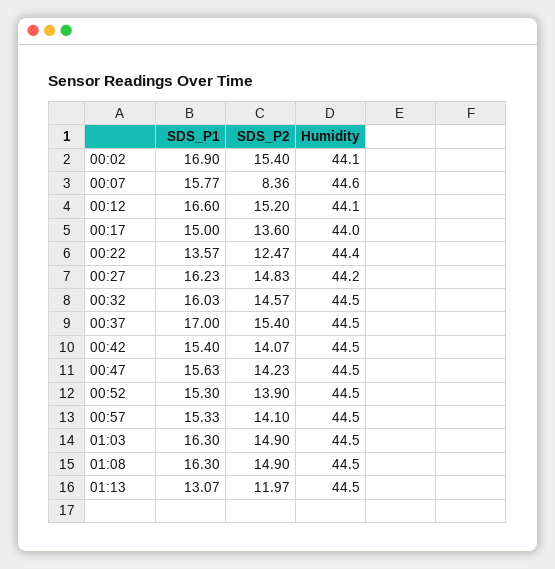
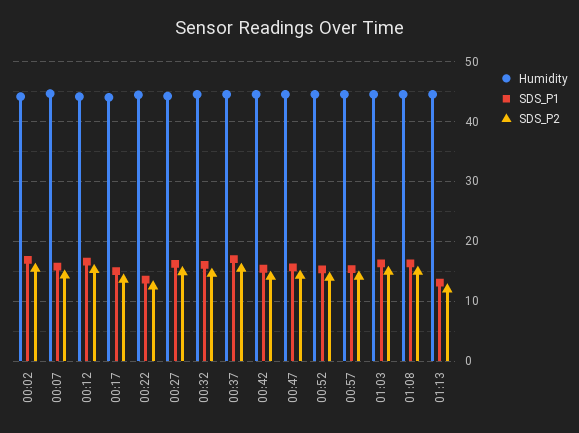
  {
    "SDS_P1": {
      "00:02": 16.9,
      "00:07": 15.77,
      "00:12": 16.6,
      "00:17": 15,
      "00:22": 13.57,
      "00:27": 16.23,
      "00:32": 16.03,
      "00:37": 17,
      "00:42": 15.4,
      "00:47": 15.63,
      "00:52": 15.3,
      "00:57": 15.33,
      "01:03": 16.3,
      "01:08": 16.3,
      "01:13": 13.07
    },
    "SDS_P2": {
      "00:02": 15.4,
-     "00:07": 8.36,
+     "00:07": 14,
      "00:12": 15.2,
      "00:17": 13.6,
      "00:22": 12.47,
      "00:27": 14.83,
      "00:32": 14.57,
      "00:37": 15.4,
      "00:42": 14.07,
      "00:47": 14.23,
      "00:52": 13.9,
      "00:57": 14.1,
      "01:03": 14.9,
      "01:08": 14.9,
      "01:13": 11.97
    },
    "Humidity": {
      "00:02": 44.1,
      "00:07": 44.6,
      "00:12": 44.1,
      "00:17": 44,
      "00:22": 44.4,
      "00:27": 44.2,
      "00:32": 44.5,
      "00:37": 44.5,
      "00:42": 44.5,
      "00:47": 44.5,
      "00:52": 44.5,
      "00:57": 44.5,
      "01:03": 44.5,
      "01:08": 44.5,
      "01:13": 44.5
    }
  }

